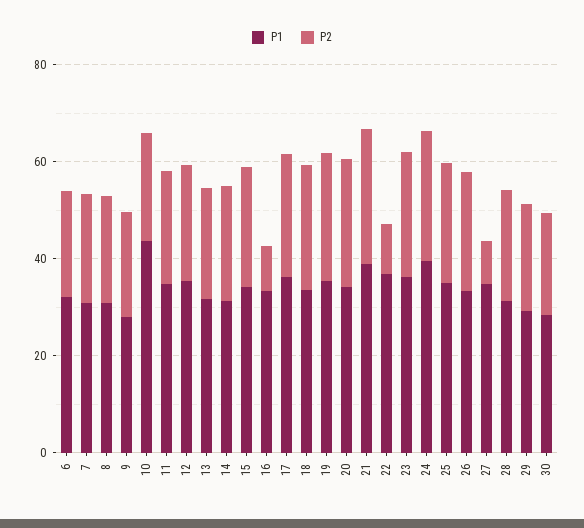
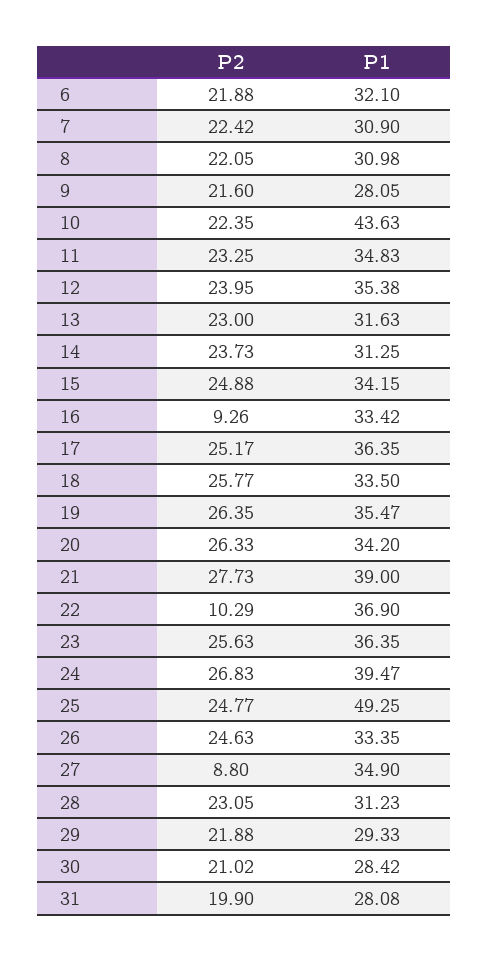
  {
    "P1": {
      "6": 32.1,
      "7": 30.9,
      "8": 30.98,
      "9": 28.05,
      "10": 43.63,
      "11": 34.83,
      "12": 35.38,
      "13": 31.63,
      "14": 31.25,
      "15": 34.15,
      "16": 33.42,
      "17": 36.35,
      "18": 33.5,
      "19": 35.47,
      "20": 34.2,
      "21": 39,
      "22": 36.9,
      "23": 36.35,
      "24": 39.47,
-     "25": 35,
+     "25": 49.25,
      "26": 33.35,
      "27": 34.9,
      "28": 31.23,
      "29": 29.33,
-     "30": 28.42
+     "30": 28.42,
+     "31": 28.08
    },
    "P2": {
      "6": 21.88,
      "7": 22.42,
      "8": 22.05,
      "9": 21.6,
      "10": 22.35,
      "11": 23.25,
      "12": 23.95,
      "13": 23,
      "14": 23.73,
      "15": 24.88,
      "16": 9.26,
      "17": 25.17,
      "18": 25.77,
      "19": 26.35,
      "20": 26.33,
      "21": 27.73,
      "22": 10.29,
      "23": 25.63,
      "24": 26.83,
      "25": 24.77,
      "26": 24.63,
      "27": 8.8,
      "28": 23.05,
      "29": 21.88,
-     "30": 21.02
+     "30": 21.02,
+     "31": 19.9
    }
  }

